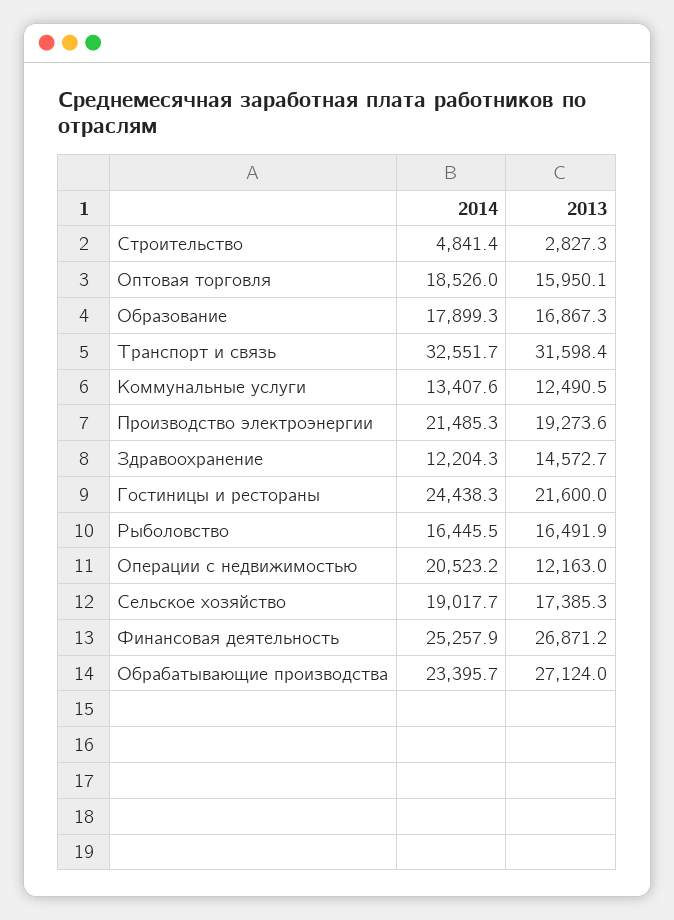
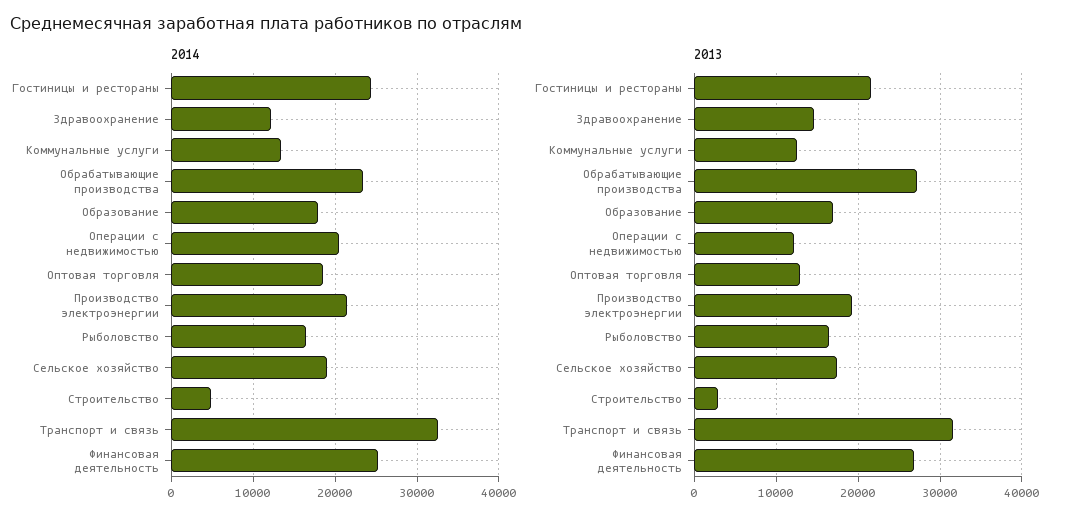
  {
    "2014": {
      "Строительство": 4841.4,
      "Оптовая торговля": 18526,
      "Образование": 17899.3,
      "Транспорт и связь": 32551.7,
      "Коммунальные услуги": 13407.6,
      "Производство электроэнергии": 21485.3,
      "Здравоохранение": 12204.3,
      "Гостиницы и рестораны": 24438.3,
      "Рыболовство": 16445.5,
      "Операции с недвижимостью": 20523.2,
      "Сельское хозяйство": 19017.7,
      "Финансовая деятельность": 25257.9,
      "Обрабатывающие производства": 23395.7
    },
    "2013": {
      "Строительство": 2827.3,
-     "Оптовая торговля": 15950.1,
+     "Оптовая торговля": 13000,
      "Образование": 16867.3,
      "Транспорт и связь": 31598.4,
      "Коммунальные услуги": 12490.5,
      "Производство электроэнергии": 19273.6,
      "Здравоохранение": 14572.7,
      "Гостиницы и рестораны": 21600,
      "Рыболовство": 16491.9,
      "Операции с недвижимостью": 12163,
      "Сельское хозяйство": 17385.3,
      "Финансовая деятельность": 26871.2,
      "Обрабатывающие производства": 27124
    }
  }

